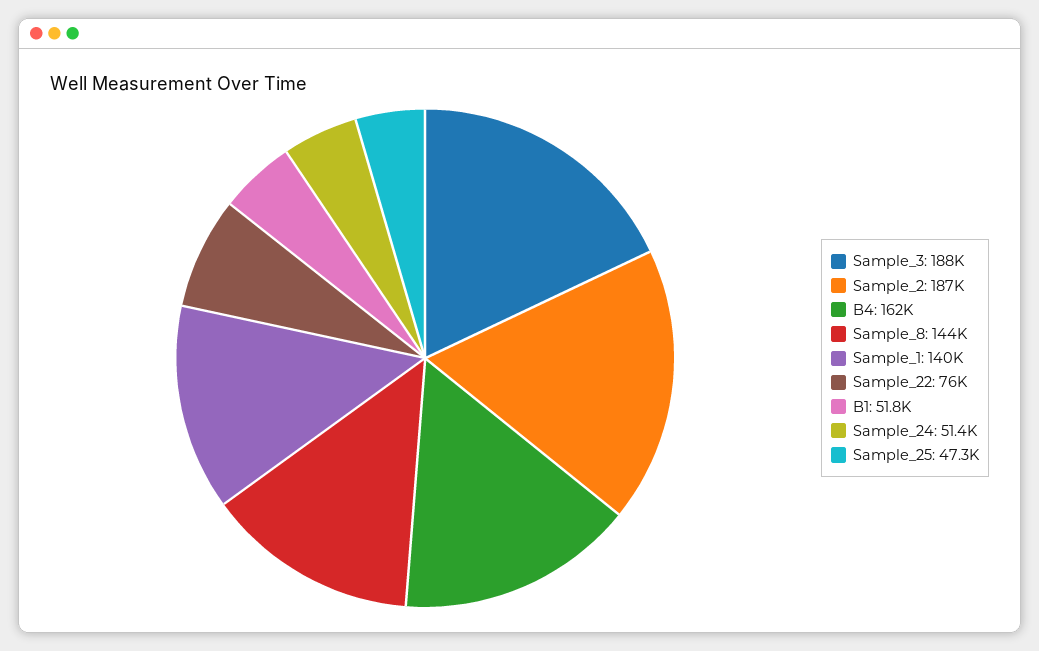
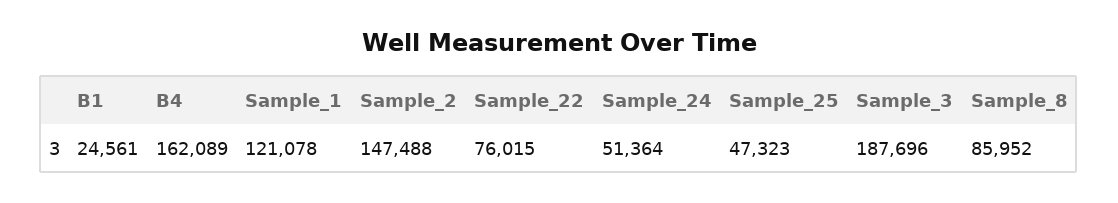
  {
    "Sample_3": 187696,
-   "Sample_2": 187000,
+   "Sample_2": 147488,
    "B4": 162089,
-   "Sample_8": 144000,
+   "Sample_8": 85952,
-   "Sample_1": 140000,
+   "Sample_1": 121078,
    "Sample_22": 76015,
-   "B1": 51800,
+   "B1": 24561,
    "Sample_24": 51364,
    "Sample_25": 47323
  }

